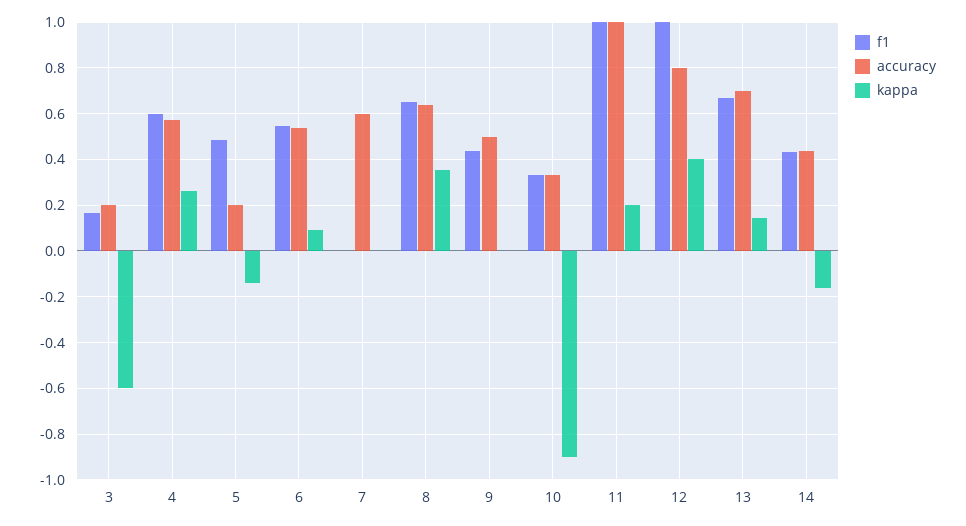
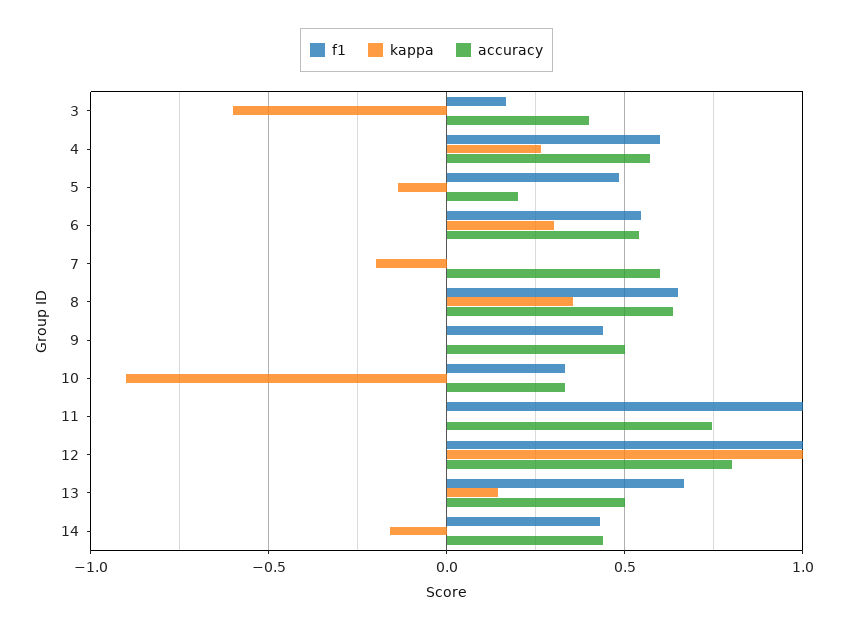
  {
    "f1": {
      "3": 0.15,
      "4": 0.6,
      "5": 0.5,
      "6": 0.55,
      "7": 0,
      "8": 0.65,
      "9": 0.45,
      "10": 0.35,
      "11": 1,
      "12": 1,
      "13": 0.65,
      "14": 0.45
    },
    "accuracy": {
-     "3": 0.2,
+     "3": 0.4,
      "4": 0.55,
      "5": 0.2,
      "6": 0.55,
      "7": 0.6,
      "8": 0.65,
      "9": 0.5,
      "10": 0.35,
-     "11": 1,
+     "11": 0.75,
      "12": 0.8,
-     "13": 0.7,
+     "13": 0.5,
      "14": 0.45
    },
    "kappa": {
      "3": -0.6,
      "4": 0.25,
      "5": -0.15,
-     "6": 0.1,
+     "6": 0.3,
-     "7": 0,
+     "7": -0.2,
      "8": 0.35,
      "9": 0,
      "10": -0.9,
-     "11": 0.2,
+     "11": 0,
-     "12": 0.4,
+     "12": 1,
      "13": 0.15,
      "14": -0.15
    }
  }

